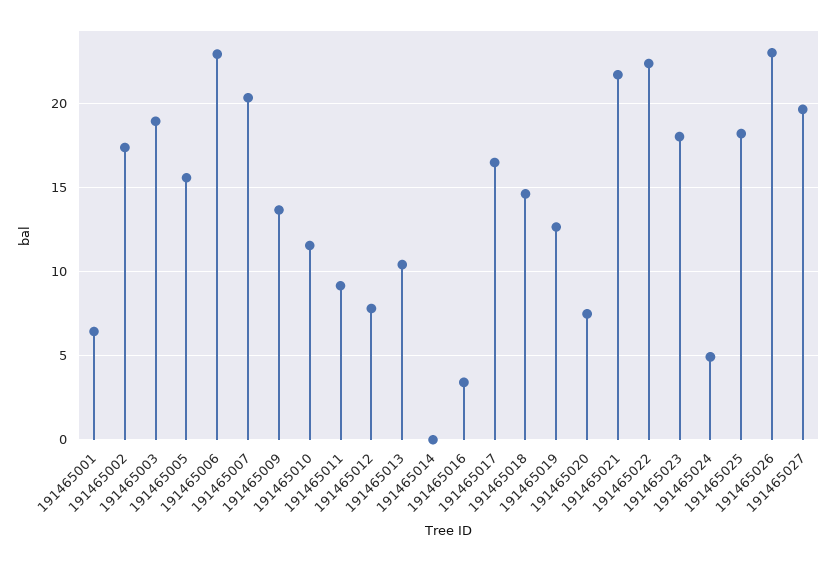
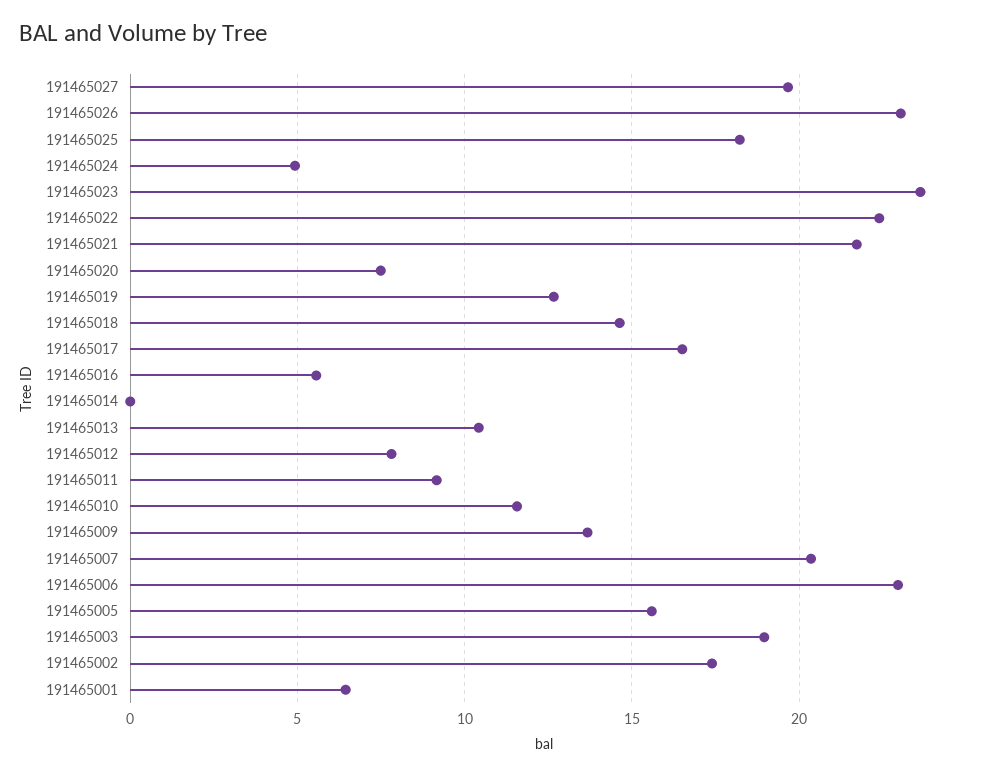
  {
    "191465001": 6.5,
    "191465002": 17.5,
    "191465003": 19,
    "191465005": 15.5,
    "191465006": 23,
    "191465007": 20.5,
    "191465009": 13.5,
    "191465010": 11.5,
    "191465011": 9,
    "191465012": 8,
    "191465013": 10.5,
    "191465014": 0,
-   "191465016": 3.5,
+   "191465016": 5.5,
    "191465017": 16.5,
    "191465018": 14.5,
    "191465019": 12.5,
    "191465020": 7.5,
    "191465021": 21.5,
    "191465022": 22.5,
-   "191465023": 18,
+   "191465023": 23.5,
    "191465024": 5,
    "191465025": 18,
    "191465026": 23,
    "191465027": 19.5
  }

